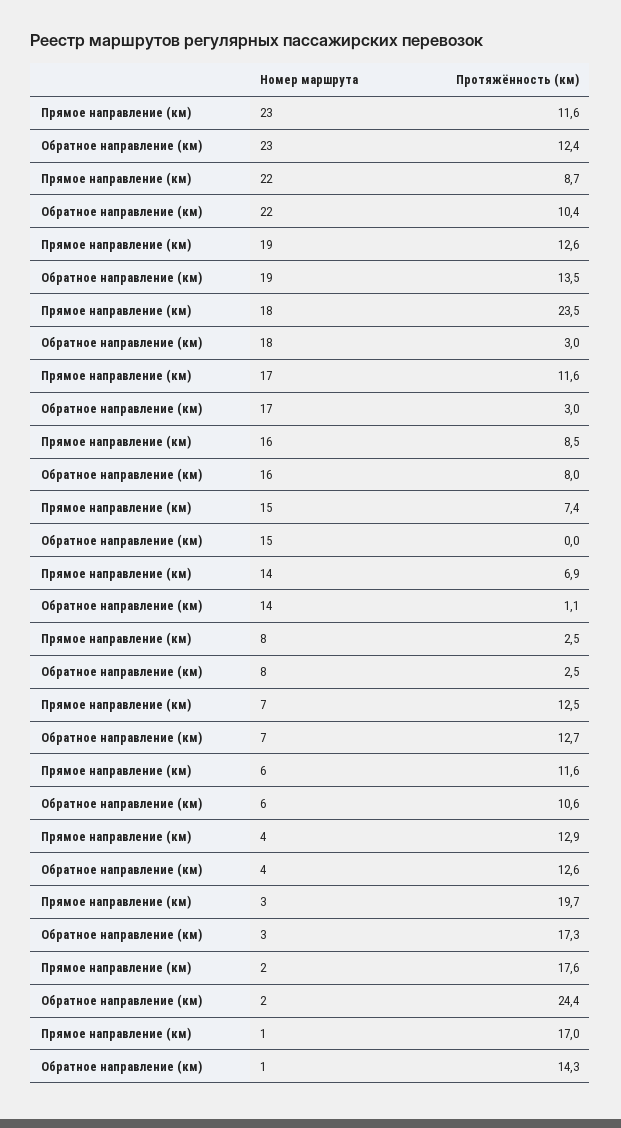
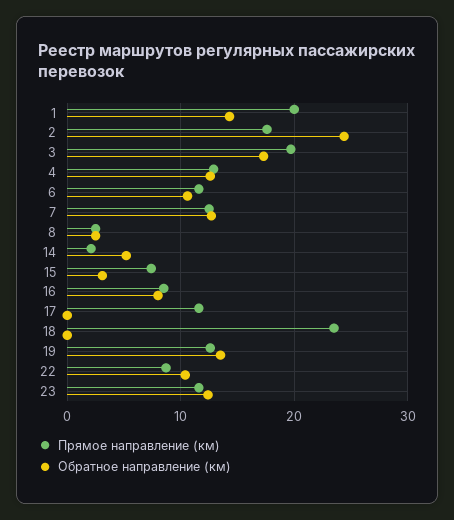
  {
    "Прямое направление (км)": {
      "23": 11.6,
      "22": 8.7,
      "19": 12.6,
      "18": 23.5,
      "17": 11.6,
      "16": 8.5,
      "15": 7.4,
-     "14": 6.9,
+     "14": 2,
      "8": 2.5,
      "7": 12.5,
      "6": 11.6,
      "4": 12.9,
      "3": 19.7,
      "2": 17.6,
-     "1": 17
+     "1": 20
    },
    "Обратное направление (км)": {
      "23": 12.4,
      "22": 10.4,
      "19": 13.5,
-     "18": 3,
+     "18": 0,
-     "17": 3,
+     "17": 0,
      "16": 8,
-     "15": 0,
+     "15": 3,
-     "14": 1.1,
+     "14": 5,
      "8": 2.5,
      "7": 12.7,
      "6": 10.6,
      "4": 12.6,
      "3": 17.3,
      "2": 24.4,
      "1": 14.3
    }
  }

